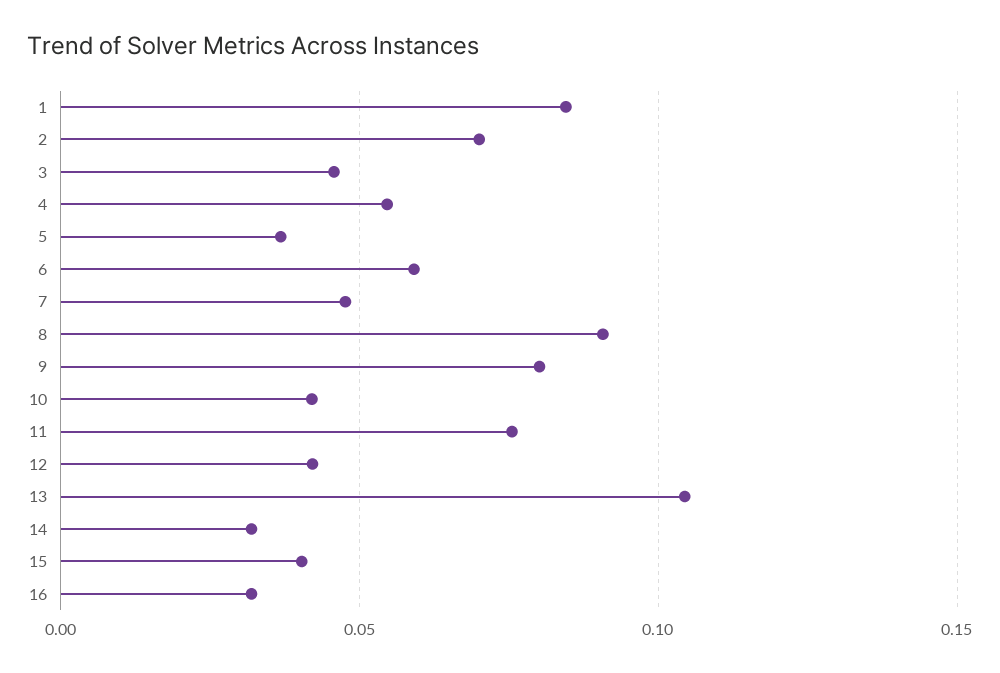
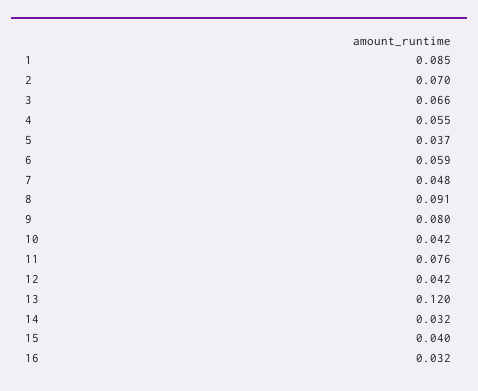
  {
    "1": 0.085,
    "2": 0.07,
-   "3": 0.045,
+   "3": 0.066,
    "4": 0.055,
    "5": 0.037,
    "6": 0.059,
    "7": 0.048,
    "8": 0.091,
    "9": 0.08,
    "10": 0.042,
    "11": 0.076,
    "12": 0.042,
-   "13": 0.105,
+   "13": 0.12,
    "14": 0.032,
    "15": 0.04,
    "16": 0.032
  }

